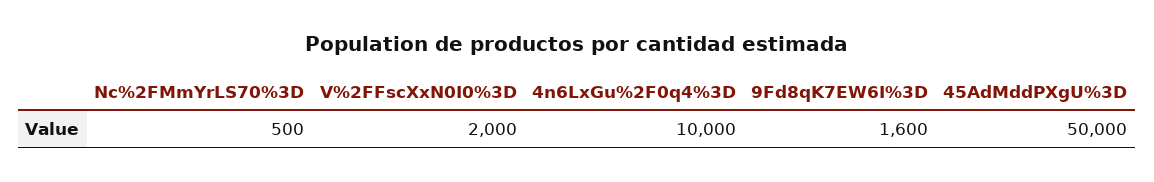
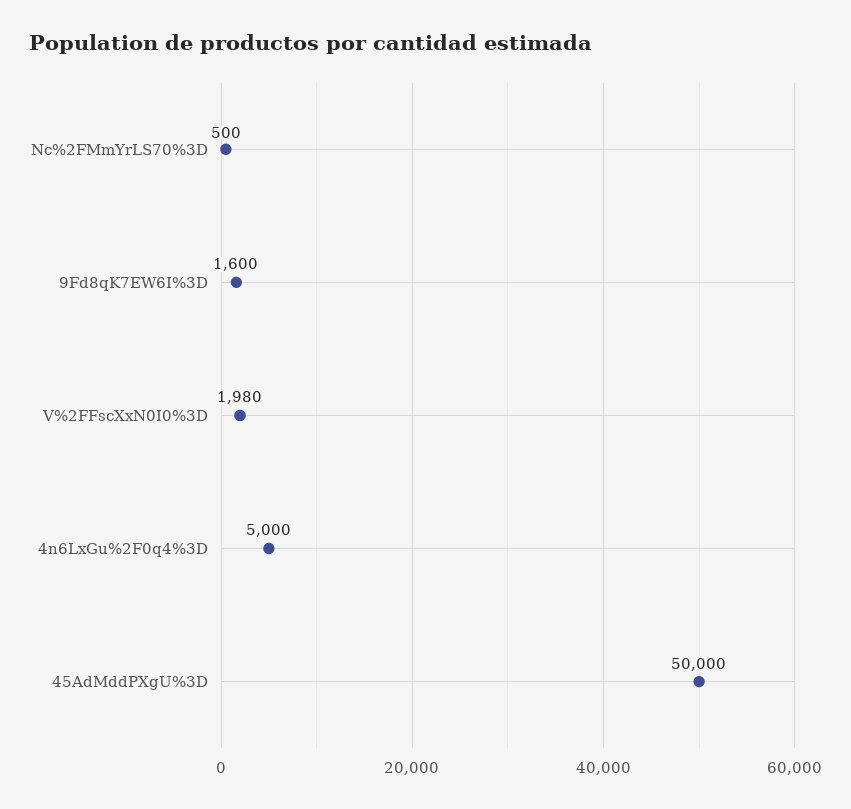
  {
    "Nc%2FMmYrLS70%3D": 500,
-   "V%2FFscXxN0I0%3D": 2000,
+   "V%2FFscXxN0I0%3D": 1980,
-   "4n6LxGu%2F0q4%3D": 10000,
+   "4n6LxGu%2F0q4%3D": 5000,
    "9Fd8qK7EW6I%3D": 1600,
    "45AdMddPXgU%3D": 50000
  }

